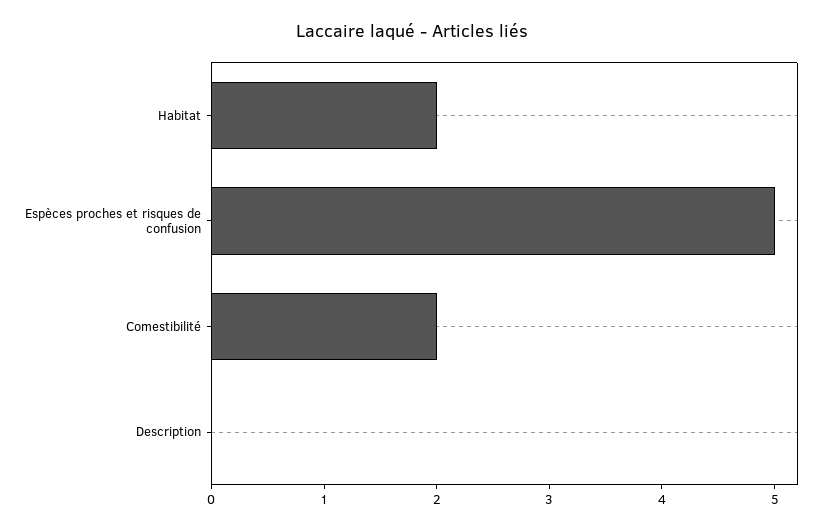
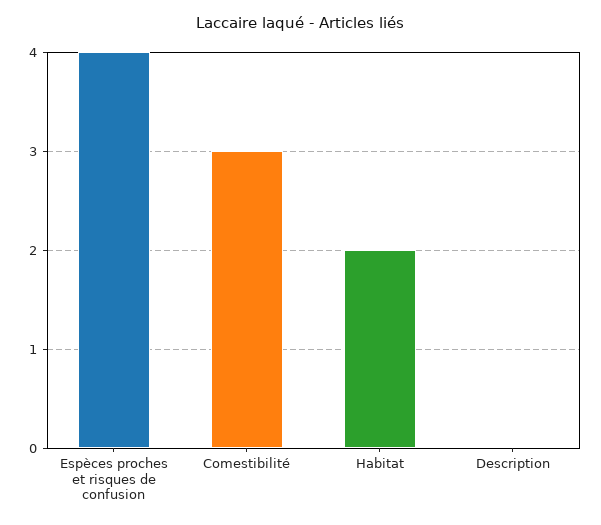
  {
    "Habitat": 2,
-   "Espèces proches et risques de confusion": 5,
+   "Espèces proches et risques de confusion": 4,
-   "Comestibilité": 2,
+   "Comestibilité": 3,
    "Description": 0
  }

